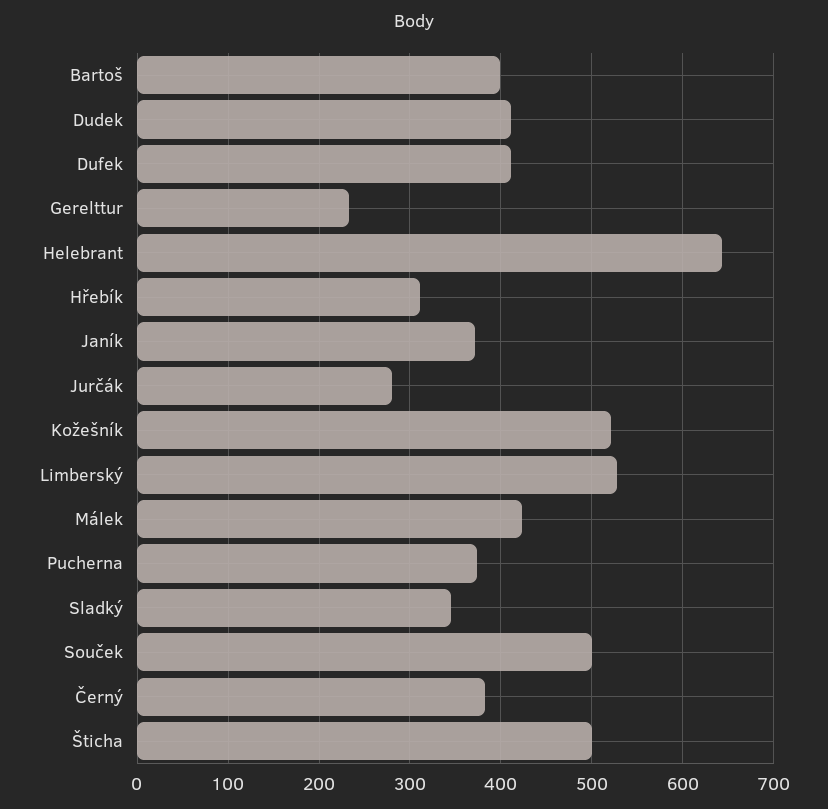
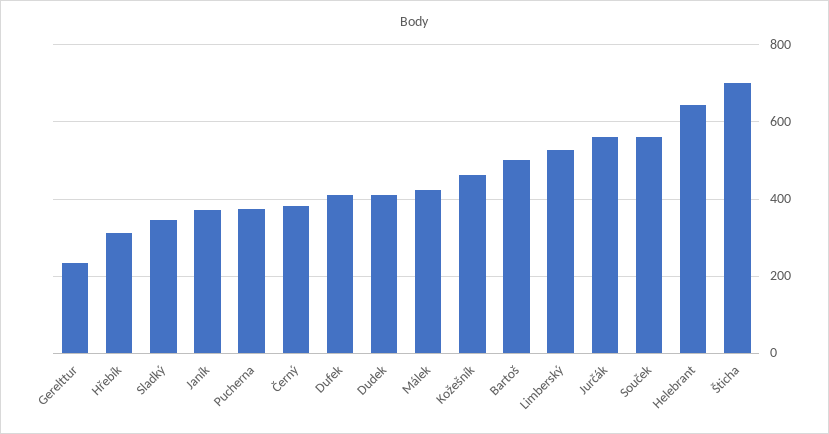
  {
-   "Bartoš": 400,
+   "Bartoš": 500,
    "Dudek": 410,
    "Dufek": 410,
    "Gerelttur": 230,
    "Helebrant": 640,
    "Hřebík": 310,
    "Janík": 370,
-   "Jurčák": 280,
+   "Jurčák": 560,
-   "Kožešník": 520,
+   "Kožešník": 460,
    "Limberský": 530,
    "Málek": 420,
    "Pucherna": 370,
    "Sladký": 350,
-   "Souček": 500,
+   "Souček": 560,
    "Černý": 380,
-   "Šticha": 500
+   "Šticha": 700
  }

